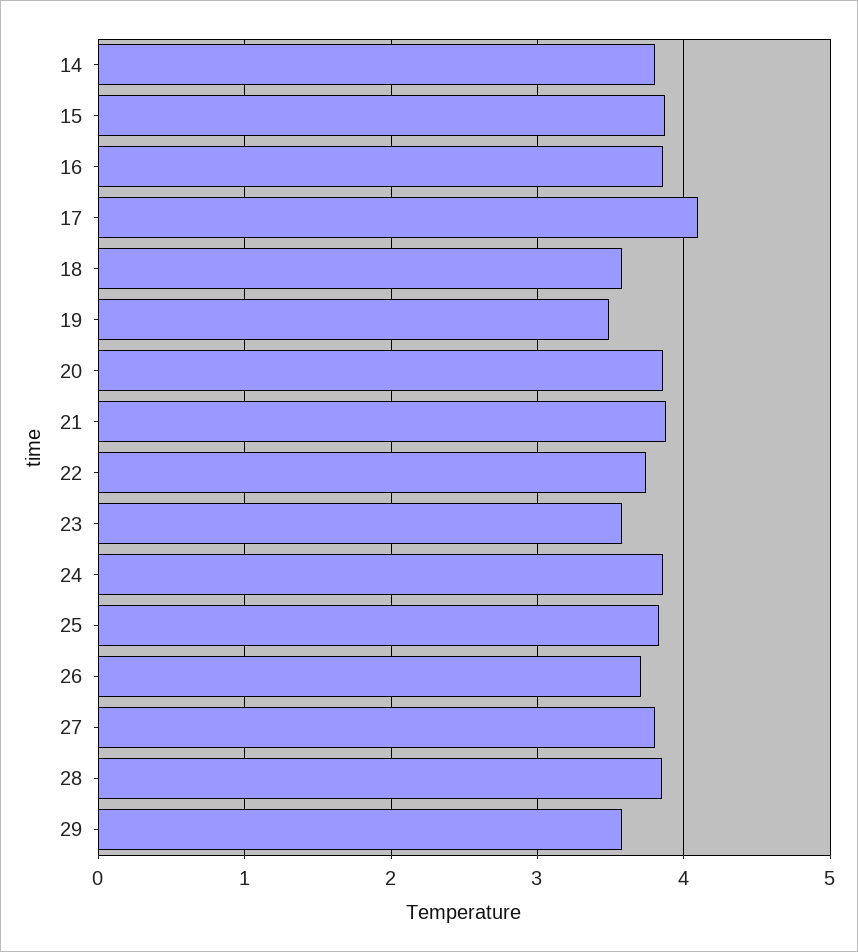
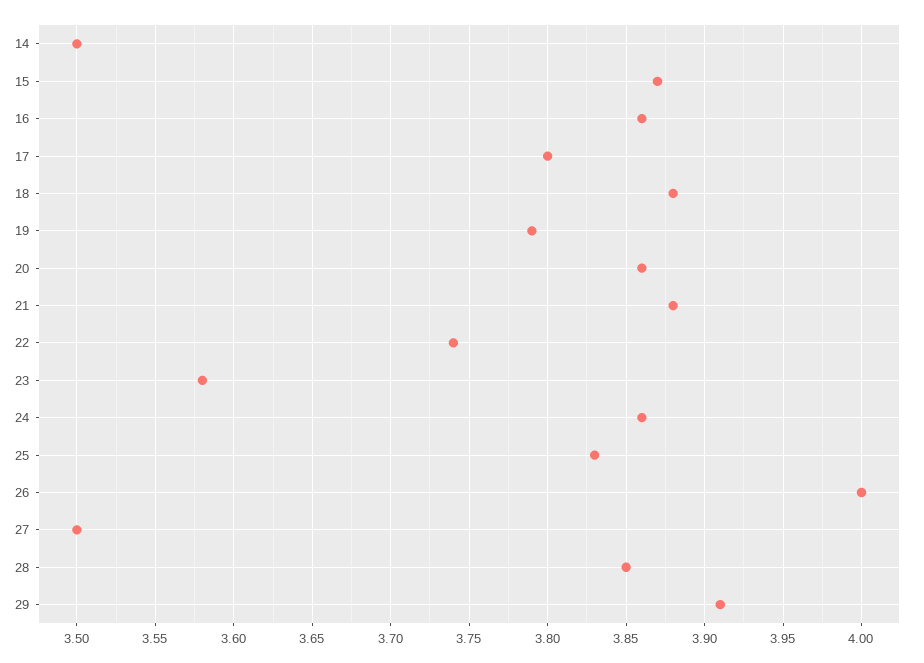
  {
-   "14": 3.8,
+   "14": 3.5,
    "15": 3.87,
    "16": 3.86,
-   "17": 4.1,
+   "17": 3.8,
-   "18": 3.6,
+   "18": 3.88,
-   "19": 3.5,
+   "19": 3.79,
    "20": 3.86,
    "21": 3.88,
    "22": 3.74,
    "23": 3.58,
    "24": 3.86,
    "25": 3.83,
-   "26": 3.7,
+   "26": 4,
-   "27": 3.8,
+   "27": 3.5,
    "28": 3.85,
-   "29": 3.6
+   "29": 3.91
  }

